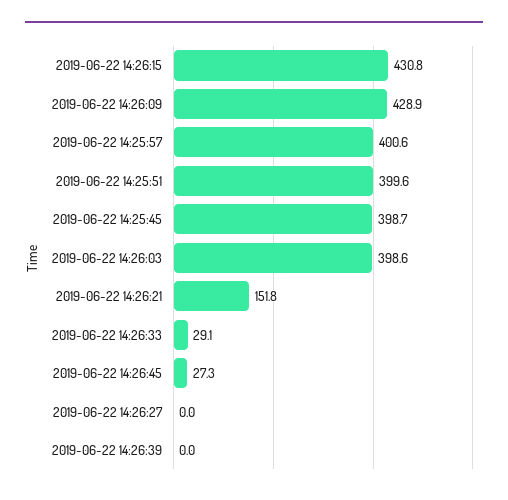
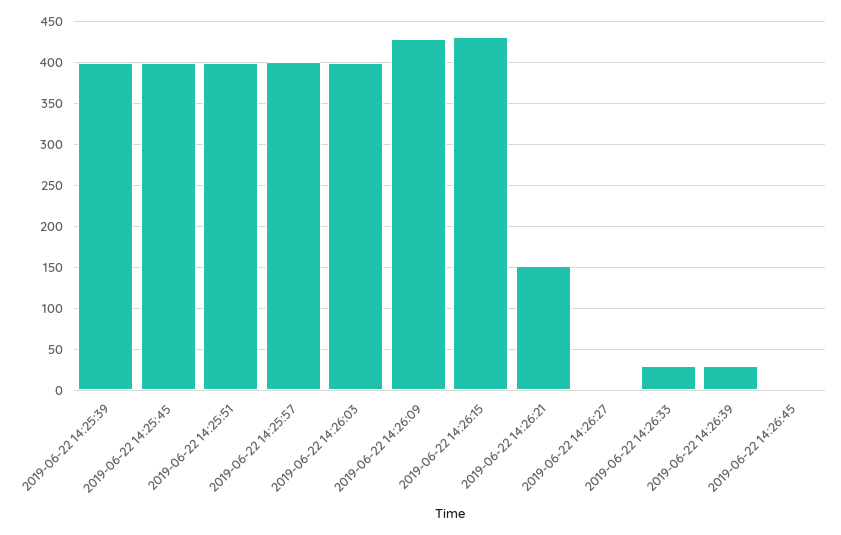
  {
    "2019-06-22 14:26:15": 430.8,
    "2019-06-22 14:26:09": 428.9,
    "2019-06-22 14:25:57": 400.6,
    "2019-06-22 14:25:51": 399.6,
    "2019-06-22 14:25:45": 398.7,
    "2019-06-22 14:26:03": 398.6,
    "2019-06-22 14:26:21": 151.8,
    "2019-06-22 14:26:33": 29.1,
-   "2019-06-22 14:26:45": 27.3,
+   "2019-06-22 14:26:45": 0,
    "2019-06-22 14:26:27": 0,
-   "2019-06-22 14:26:39": 0
+   "2019-06-22 14:26:39": 30,
+   "2019-06-22 14:25:39": 400
  }

